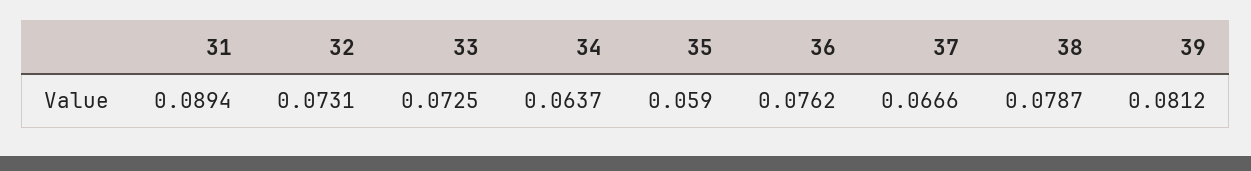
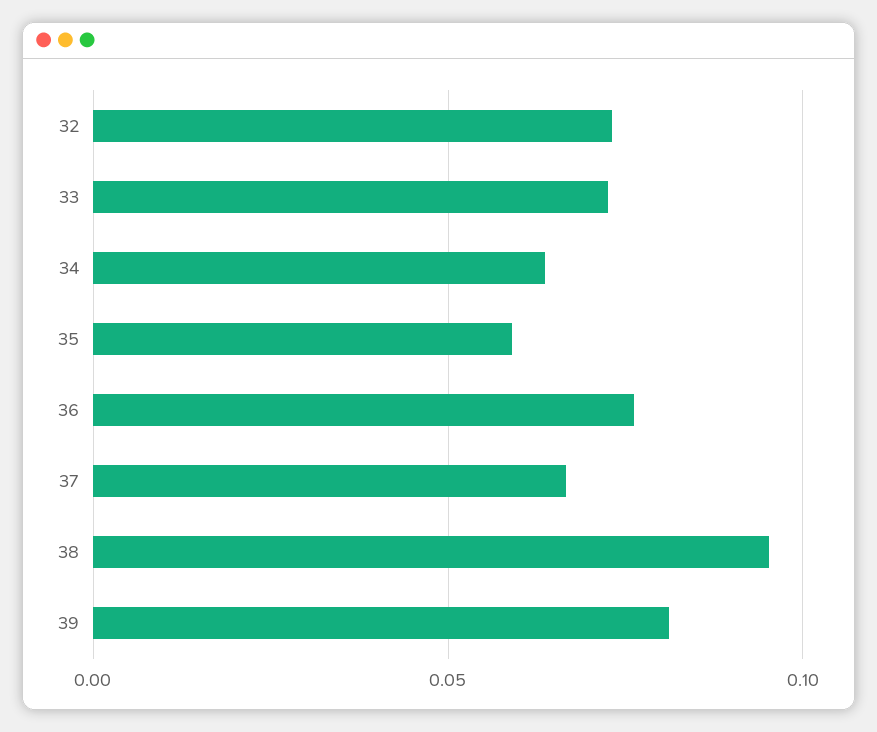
  {
-   "31": 0.0894,
    "32": 0.0731,
    "33": 0.0725,
    "34": 0.0637,
    "35": 0.059,
    "36": 0.0762,
    "37": 0.0666,
-   "38": 0.0787,
+   "38": 0.095,
    "39": 0.0812
  }

